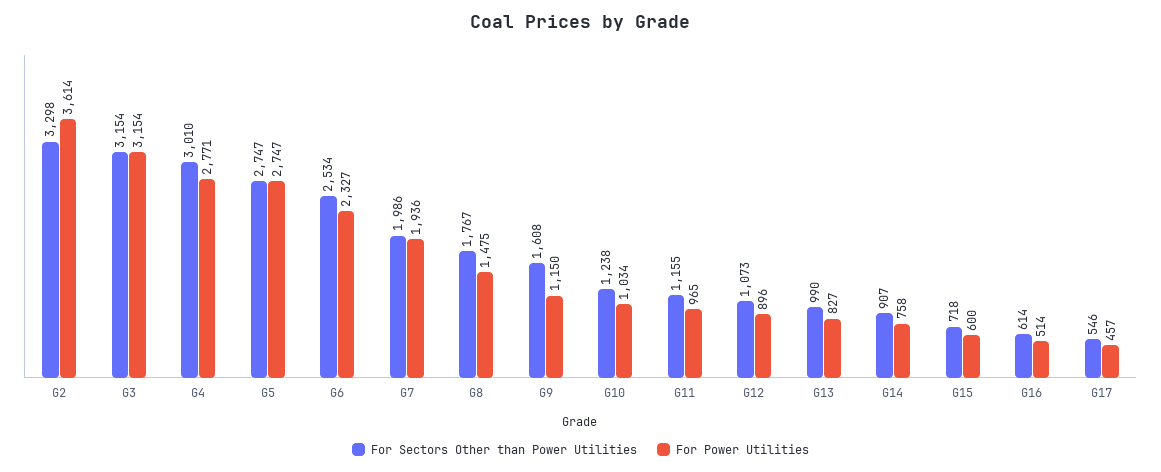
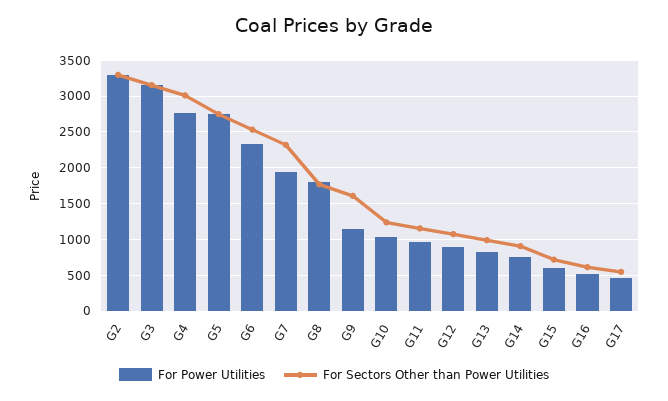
  {
    "For Sectors Other than Power Utilities": {
      "G2": 3298,
      "G3": 3154,
      "G4": 3010,
      "G5": 2747,
      "G6": 2534,
-     "G7": 1986,
+     "G7": 2300,
      "G8": 1767,
      "G9": 1608,
      "G10": 1238,
      "G11": 1155,
      "G12": 1073,
      "G13": 990,
      "G14": 907,
      "G15": 718,
      "G16": 614,
      "G17": 546
    },
    "For Power Utilities": {
-     "G2": 3614,
+     "G2": 3300,
      "G3": 3154,
      "G4": 2771,
      "G5": 2747,
      "G6": 2327,
      "G7": 1936,
-     "G8": 1475,
+     "G8": 1800,
      "G9": 1150,
      "G10": 1034,
      "G11": 965,
      "G12": 896,
      "G13": 827,
      "G14": 758,
      "G15": 600,
      "G16": 514,
      "G17": 457
    }
  }

